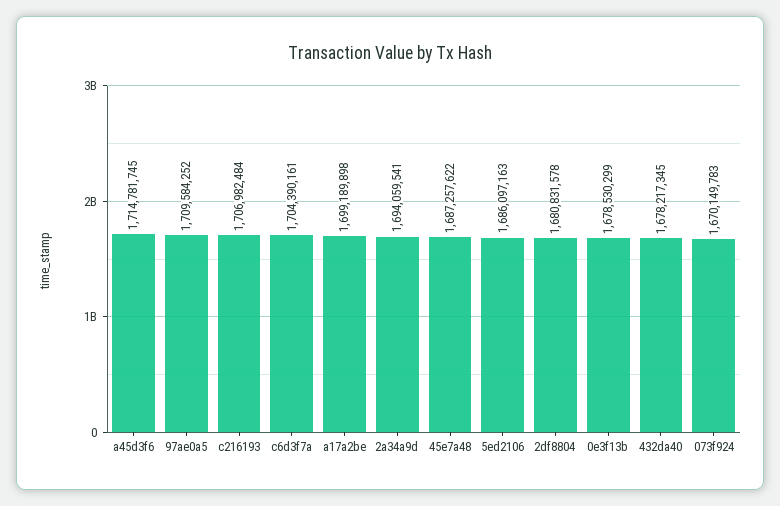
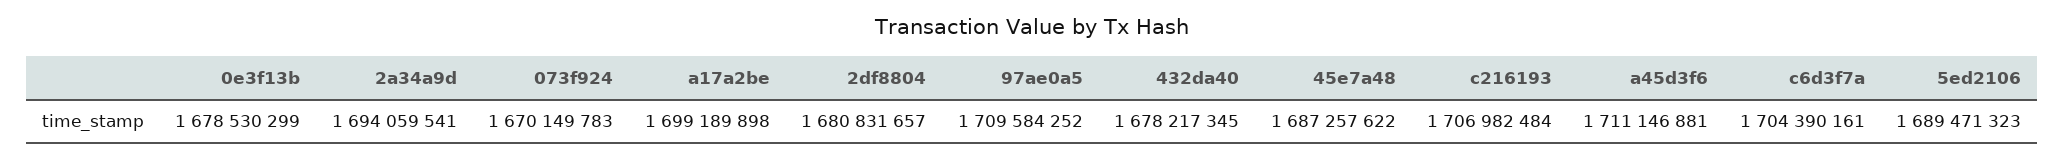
  {
-   "a45d3f6": 1714781745,
+   "a45d3f6": 1711146881,
    "97ae0a5": 1709584252,
    "c216193": 1706982484,
    "c6d3f7a": 1704390161,
    "a17a2be": 1699189898,
    "2a34a9d": 1694059541,
    "45e7a48": 1687257622,
-   "5ed2106": 1686097163,
+   "5ed2106": 1689471323,
-   "2df8804": 1680831578,
+   "2df8804": 1680831657,
    "0e3f13b": 1678530299,
    "432da40": 1678217345,
    "073f924": 1670149783
  }

